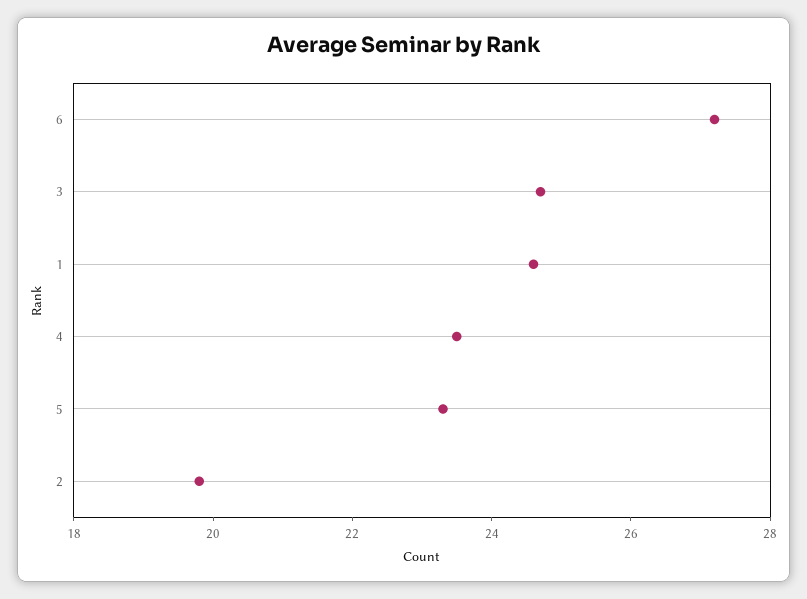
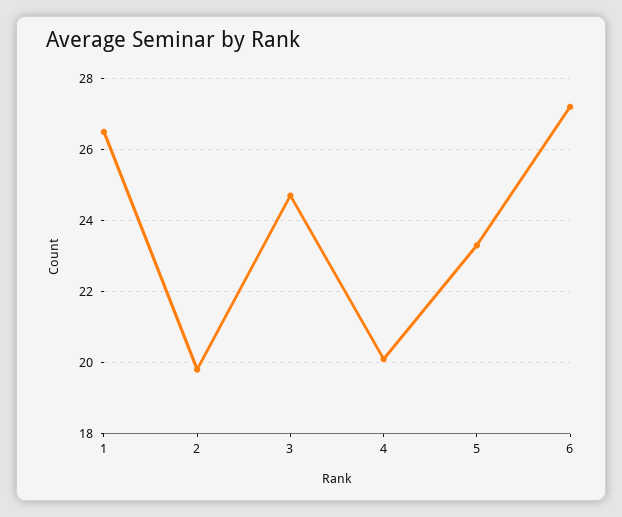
  {
    "6": 27,
    "3": 24.5,
-   "1": 24.5,
+   "1": 26.5,
-   "4": 23.5,
+   "4": 20,
    "5": 23.5,
    "2": 20
  }

